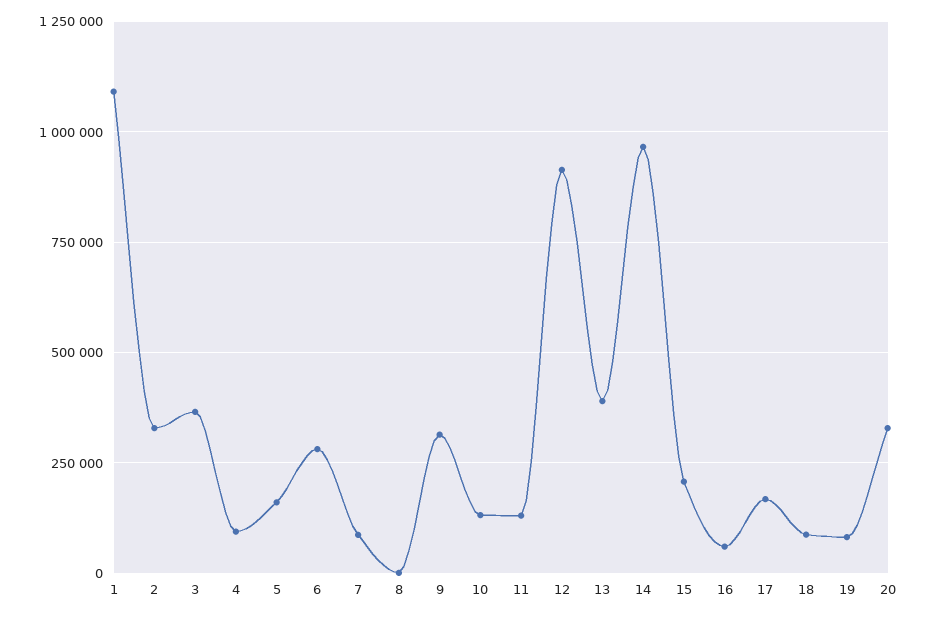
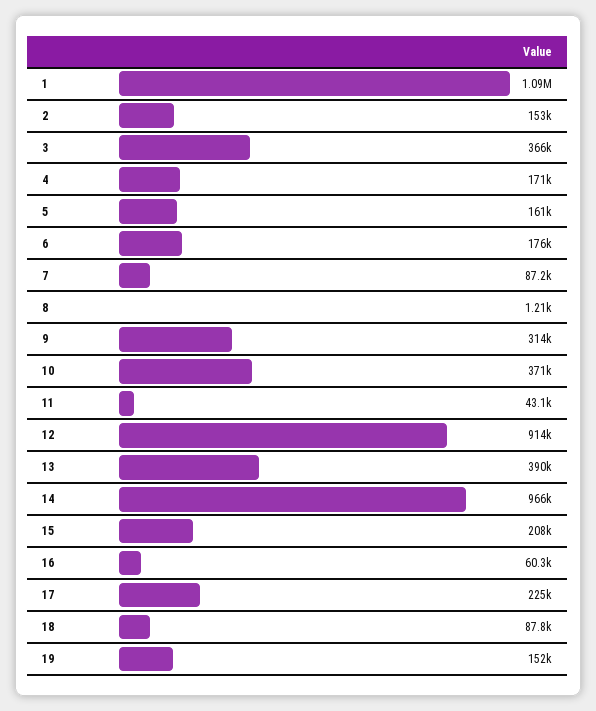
  {
    "1": 1090000,
-   "2": 325000,
+   "2": 153000,
    "3": 366000,
-   "4": 100000,
+   "4": 171000,
    "5": 161000,
-   "6": 275000,
+   "6": 176000,
    "7": 87200,
    "8": 1210,
    "9": 314000,
-   "10": 125000,
+   "10": 371000,
-   "11": 125000,
+   "11": 43100,
    "12": 914000,
    "13": 390000,
    "14": 966000,
    "15": 208000,
    "16": 60300,
-   "17": 175000,
+   "17": 225000,
    "18": 87800,
-   "19": 75000,
+   "19": 152000
-   "20": 325000
  }

